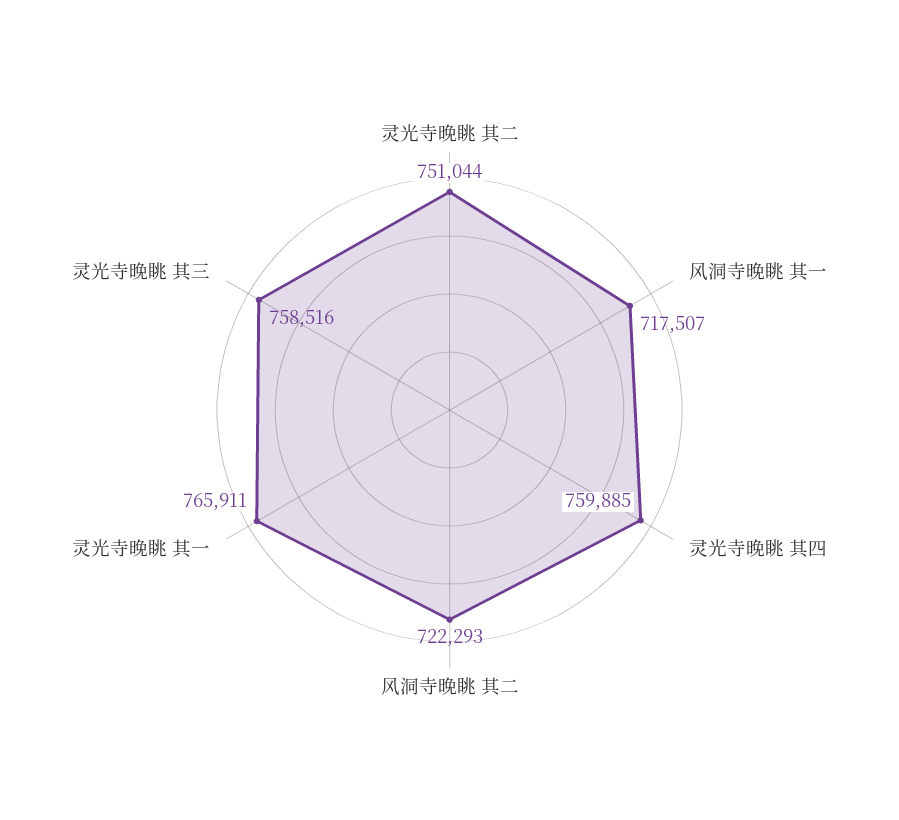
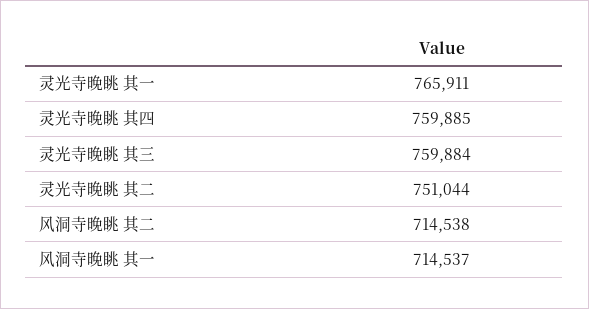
  {
    "灵光寺晚眺 其二": 751044,
-   "风洞寺晚眺 其一": 717507,
+   "风洞寺晚眺 其一": 714537,
    "灵光寺晚眺 其四": 759885,
-   "风洞寺晚眺 其二": 722293,
+   "风洞寺晚眺 其二": 714538,
    "灵光寺晚眺 其一": 765911,
-   "灵光寺晚眺 其三": 758516
+   "灵光寺晚眺 其三": 759884
  }

